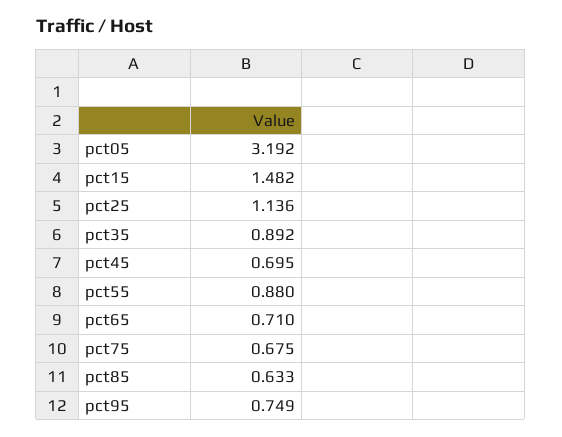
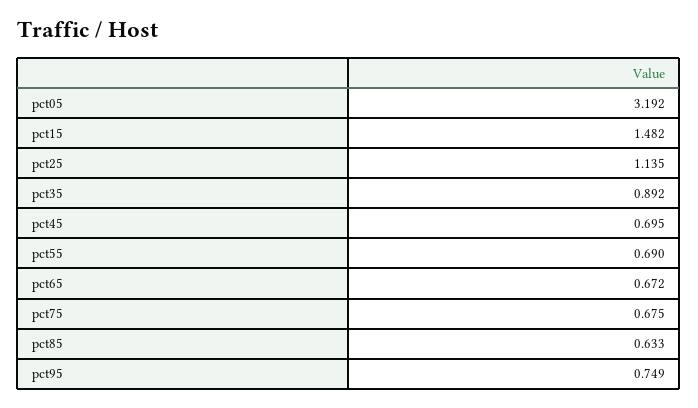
  {
    "pct05": 3.192,
    "pct15": 1.482,
-   "pct25": 1.136,
+   "pct25": 1.135,
    "pct35": 0.892,
    "pct45": 0.695,
-   "pct55": 0.88,
+   "pct55": 0.69,
-   "pct65": 0.71,
+   "pct65": 0.672,
    "pct75": 0.675,
    "pct85": 0.633,
    "pct95": 0.749
  }

